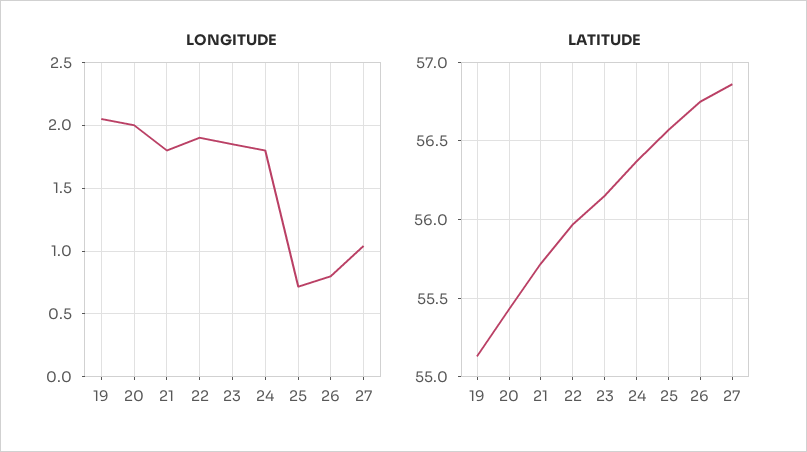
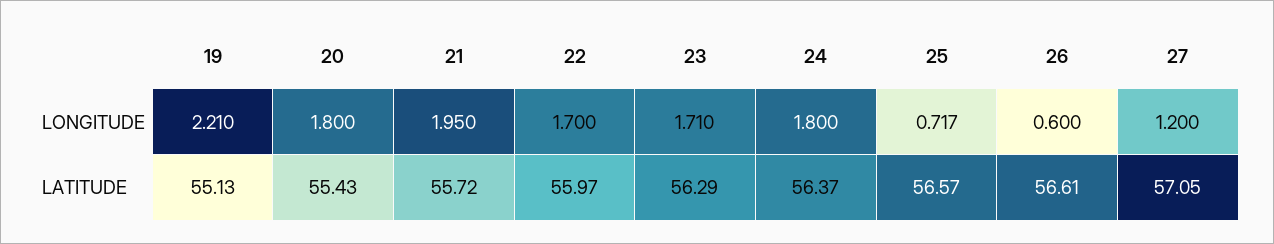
  {
    "LONGITUDE": {
-     "19": 2.05,
+     "19": 2.21,
-     "20": 2,
+     "20": 1.8,
-     "21": 1.8,
+     "21": 1.95,
-     "22": 1.9,
+     "22": 1.7,
-     "23": 1.85,
+     "23": 1.71,
      "24": 1.8,
      "25": 0.717,
-     "26": 0.8,
+     "26": 0.6,
-     "27": 1.05
+     "27": 1.2
    },
    "LATITUDE": {
      "19": 55.13,
      "20": 55.43,
      "21": 55.72,
      "22": 55.97,
-     "23": 56.15,
+     "23": 56.29,
      "24": 56.37,
      "25": 56.57,
-     "26": 56.75,
+     "26": 56.61,
-     "27": 56.85
+     "27": 57.05
    }
  }

